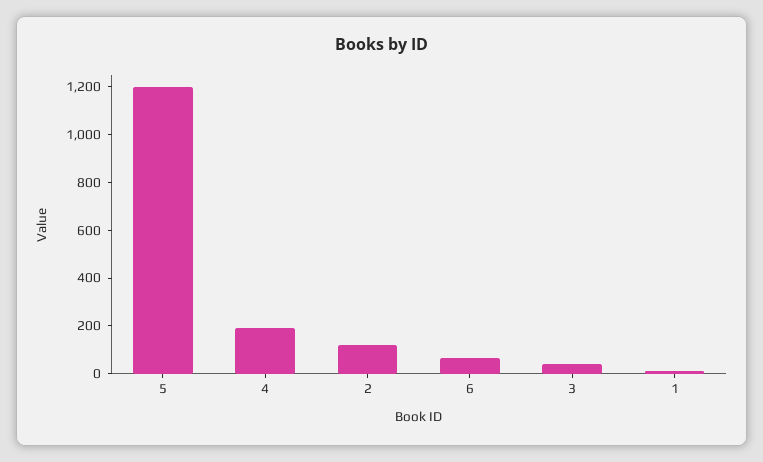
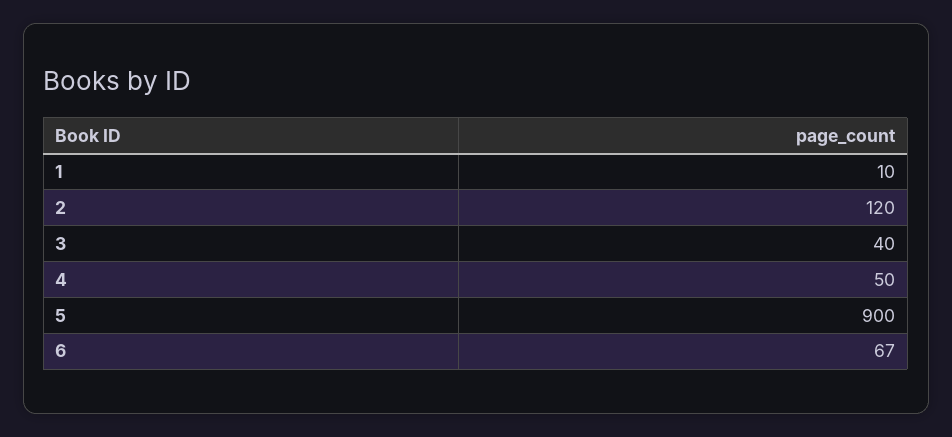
  {
-   "5": 1200,
+   "5": 900,
-   "4": 200,
+   "4": 50,
    "2": 120,
    "6": 67,
    "3": 40,
    "1": 10
  }

